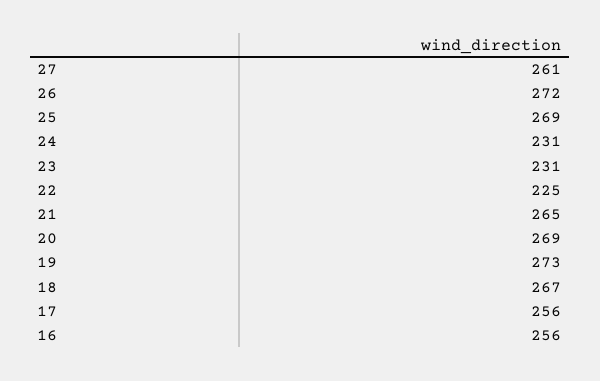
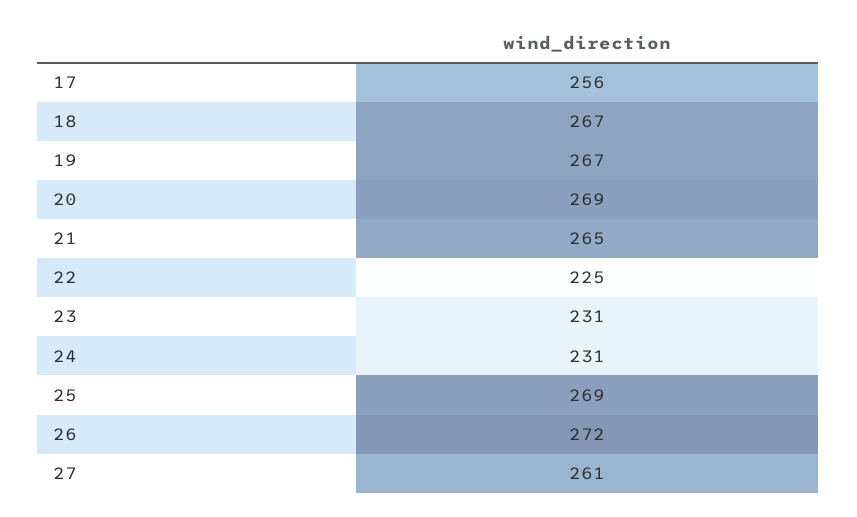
  {
    "27": 261,
    "26": 272,
    "25": 269,
    "24": 231,
    "23": 231,
    "22": 225,
    "21": 265,
    "20": 269,
-   "19": 273,
+   "19": 267,
    "18": 267,
-   "17": 256,
+   "17": 256
-   "16": 256
  }

